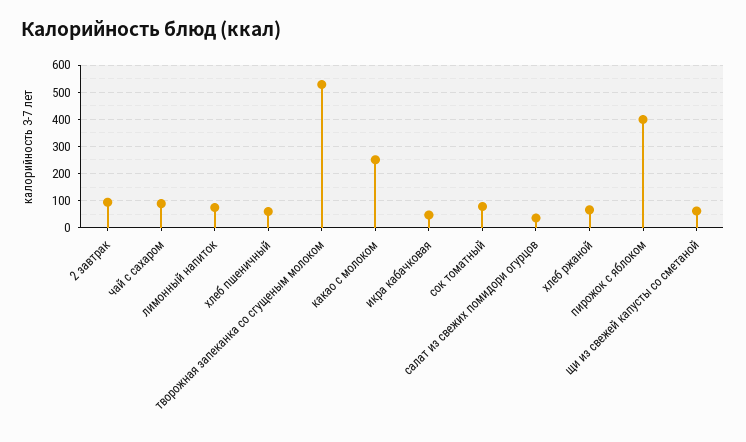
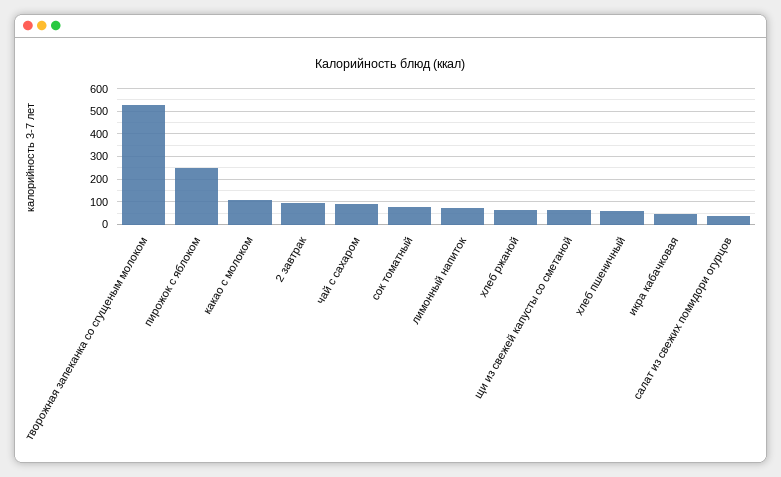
  {
    "2 завтрак": 100,
    "чай с сахаром": 100,
    "лимонный напиток": 75,
    "хлеб пшеничный": 50,
    "творожная запеканка со сгущеным молоком": 525,
-   "какао с молоком": 250,
+   "какао с молоком": 100,
    "икра кабачковая": 50,
    "сок томатный": 75,
    "салат из свежих помидори огурцов": 25,
    "хлеб ржаной": 75,
-   "пирожок с яблоком": 400,
+   "пирожок с яблоком": 250,
    "щи из свежей капусты со сметаной": 50
  }

